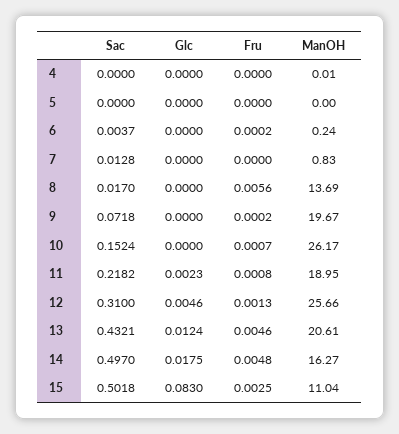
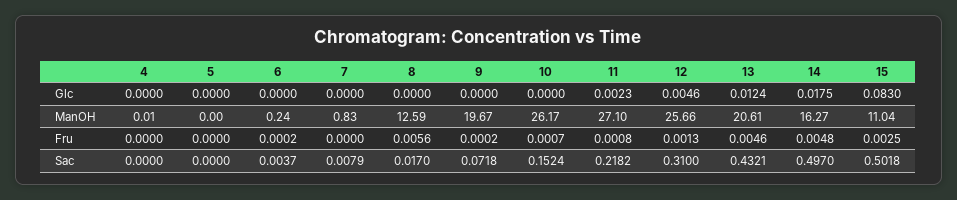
  {
    "Sac": {
      "4": 0,
      "5": 0,
      "6": 0.0037,
-     "7": 0.0128,
+     "7": 0.0079,
      "8": 0.017,
      "9": 0.0718,
      "10": 0.1524,
      "11": 0.2182,
      "12": 0.31,
      "13": 0.4321,
      "14": 0.497,
      "15": 0.5018
    },
    "Glc": {
      "4": 0,
      "5": 0,
      "6": 0,
      "7": 0,
      "8": 0,
      "9": 0,
      "10": 0,
      "11": 0.0023,
      "12": 0.0046,
      "13": 0.0124,
      "14": 0.0175,
      "15": 0.083
    },
    "Fru": {
      "4": 0,
      "5": 0,
      "6": 0.0002,
      "7": 0,
      "8": 0.0056,
      "9": 0.0002,
      "10": 0.0007,
      "11": 0.0008,
      "12": 0.0013,
      "13": 0.0046,
      "14": 0.0048,
      "15": 0.0025
    },
    "ManOH": {
      "4": 0.01,
      "5": 0,
      "6": 0.24,
      "7": 0.83,
-     "8": 13.69,
+     "8": 12.59,
      "9": 19.67,
      "10": 26.17,
-     "11": 18.95,
+     "11": 27.1,
      "12": 25.66,
      "13": 20.61,
      "14": 16.27,
      "15": 11.04
    }
  }

